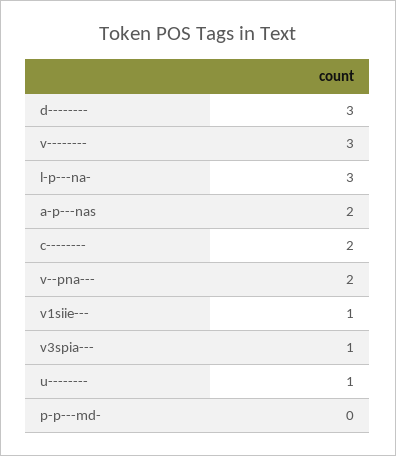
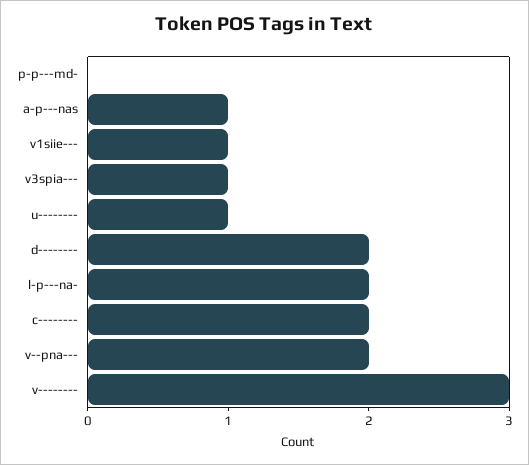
  {
-   "d--------": 3,
+   "d--------": 2,
    "v--------": 3,
-   "l-p---na-": 3,
+   "l-p---na-": 2,
-   "a-p---nas": 2,
+   "a-p---nas": 1,
    "c--------": 2,
    "v--pna---": 2,
    "v1siie---": 1,
    "v3spia---": 1,
    "u--------": 1,
    "p-p---md-": 0
  }

